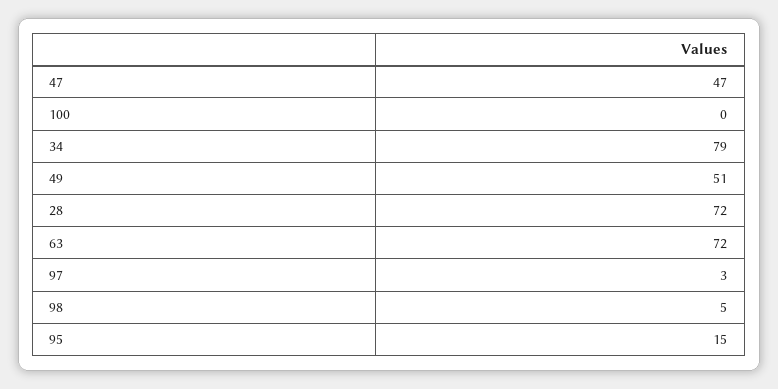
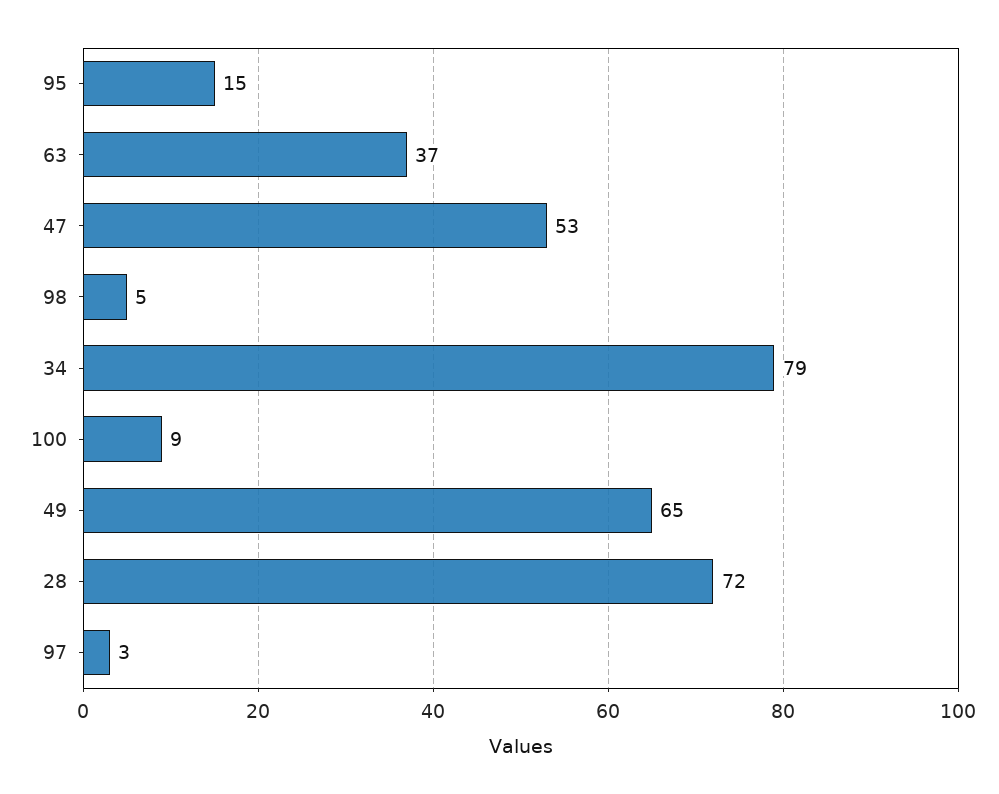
  {
-   "47": 47,
+   "47": 53,
-   "100": 0,
+   "100": 9,
    "34": 79,
-   "49": 51,
+   "49": 65,
    "28": 72,
-   "63": 72,
+   "63": 37,
    "97": 3,
    "98": 5,
    "95": 15
  }

